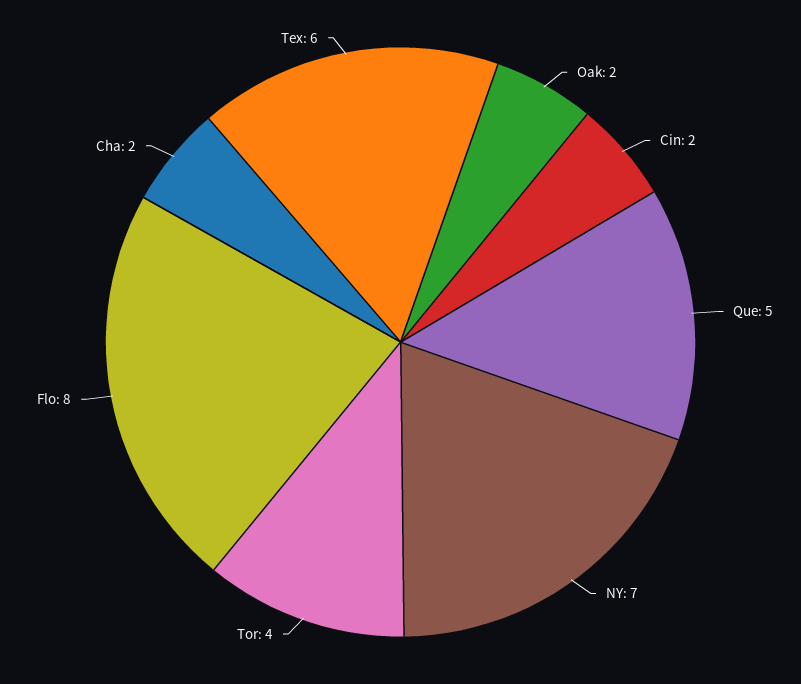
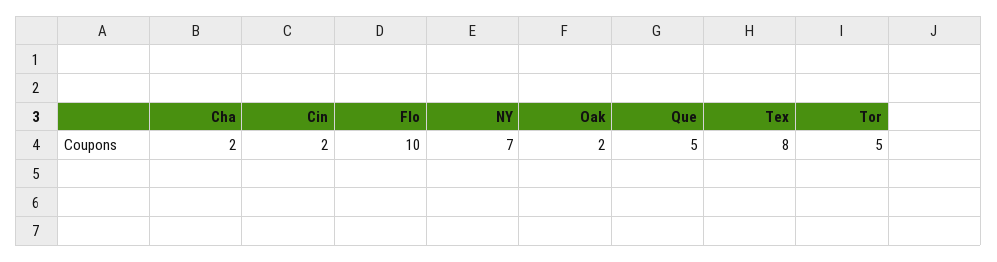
  {
    "Oak": 2,
    "Cin": 2,
    "Que": 5,
    "NY": 7,
-   "Tor": 4,
+   "Tor": 5,
-   "Flo": 8,
+   "Flo": 10,
    "Cha": 2,
-   "Tex": 6
+   "Tex": 8
  }

